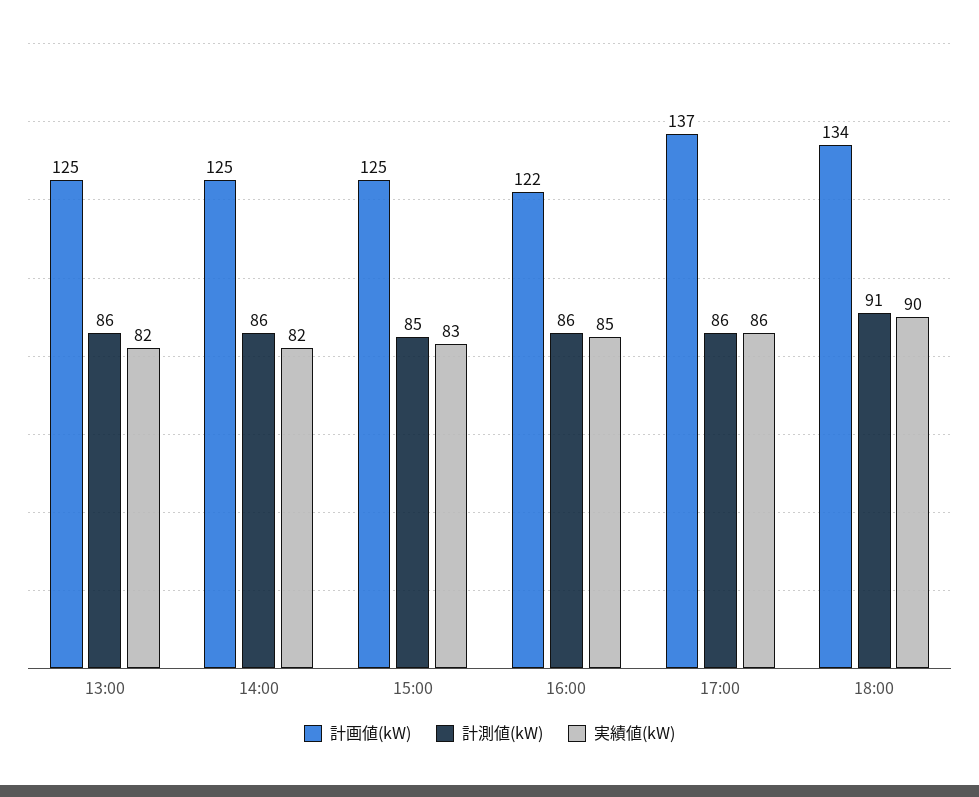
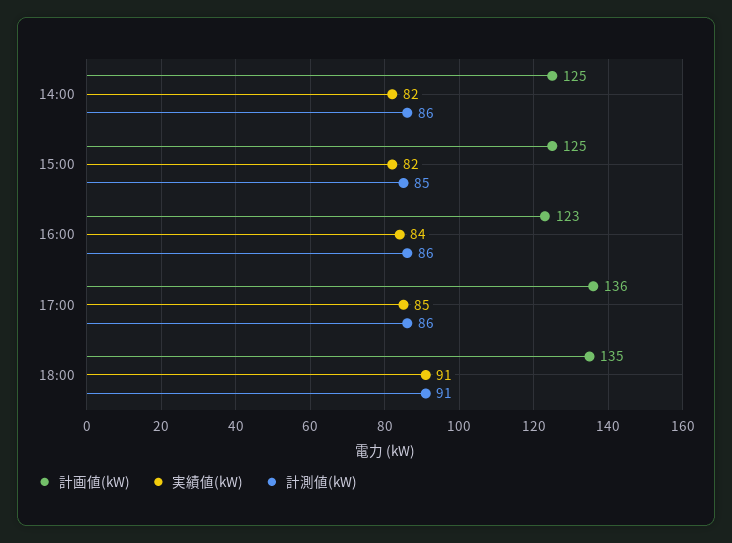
  {
    "計画値(kW)": {
-     "13:00": 125,
      "14:00": 125,
      "15:00": 125,
-     "16:00": 122,
+     "16:00": 123,
-     "17:00": 137,
+     "17:00": 136,
-     "18:00": 134
+     "18:00": 135
    },
    "計測値(kW)": {
-     "13:00": 86,
      "14:00": 86,
      "15:00": 85,
      "16:00": 86,
      "17:00": 86,
      "18:00": 91
    },
    "実績値(kW)": {
-     "13:00": 82,
      "14:00": 82,
-     "15:00": 83,
+     "15:00": 82,
-     "16:00": 85,
+     "16:00": 84,
-     "17:00": 86,
+     "17:00": 85,
-     "18:00": 90
+     "18:00": 91
    }
  }

